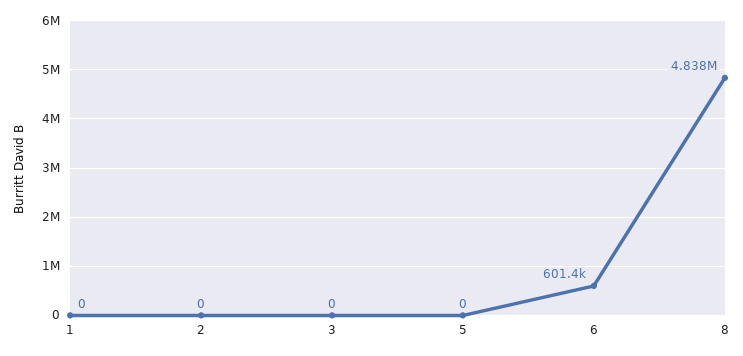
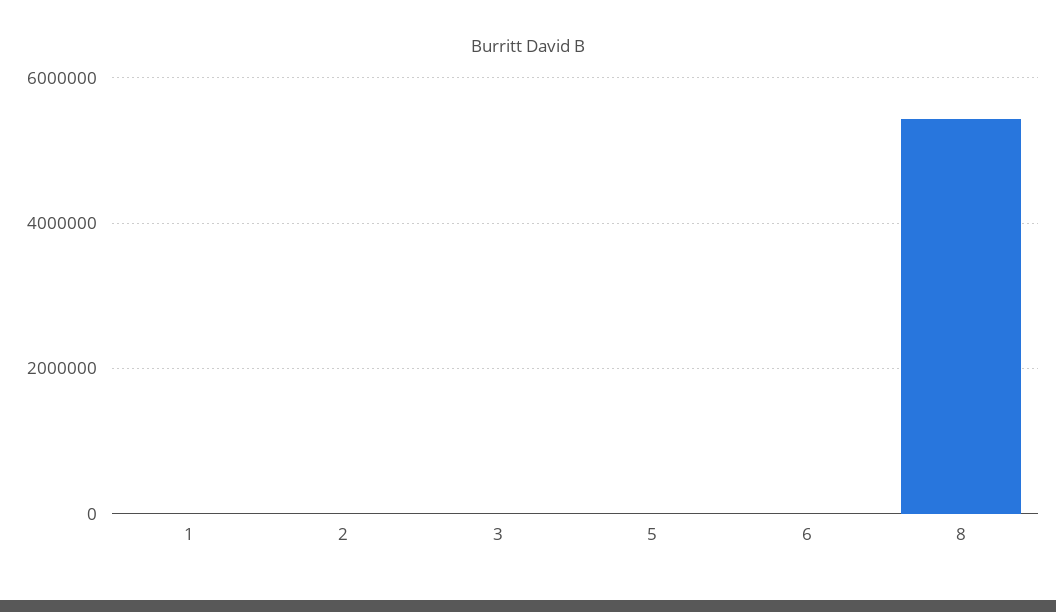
  {
    "1": 0,
    "2": 0,
    "3": 0,
    "5": 0,
-   "6": 601400,
+   "6": 0,
-   "8": 4838000
+   "8": 5400000
  }

